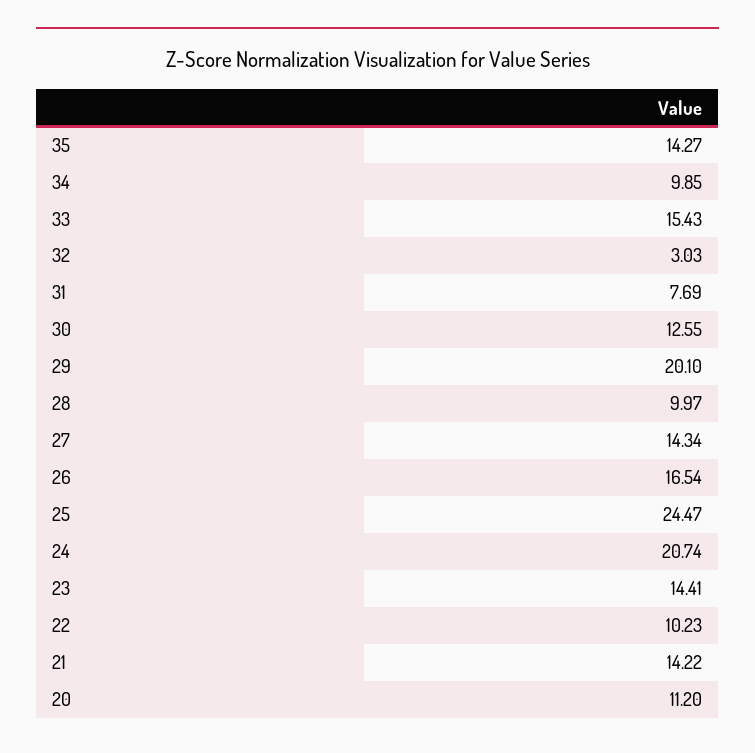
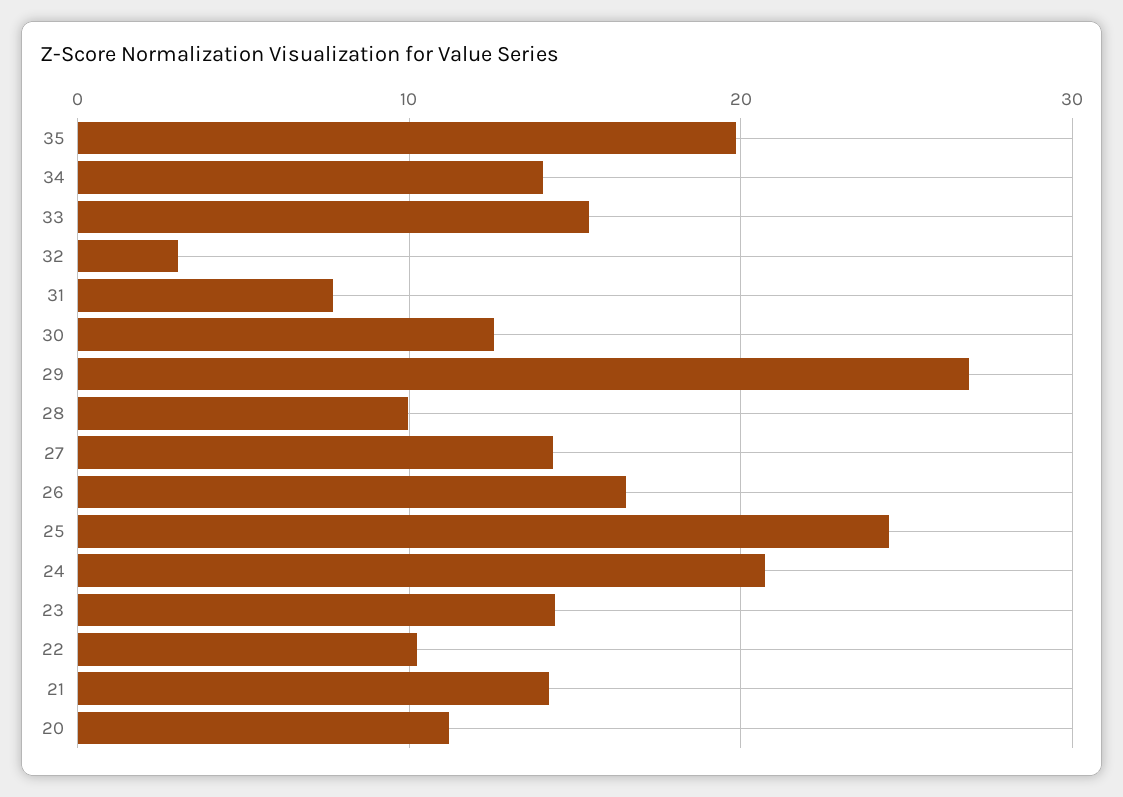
  {
-   "35": 14.27,
+   "35": 20,
-   "34": 9.85,
+   "34": 14,
    "33": 15.43,
    "32": 3.03,
    "31": 7.69,
    "30": 12.55,
-   "29": 20.1,
+   "29": 27,
    "28": 9.97,
    "27": 14.34,
    "26": 16.54,
    "25": 24.47,
    "24": 20.74,
    "23": 14.41,
    "22": 10.23,
    "21": 14.22,
    "20": 11.2
  }

